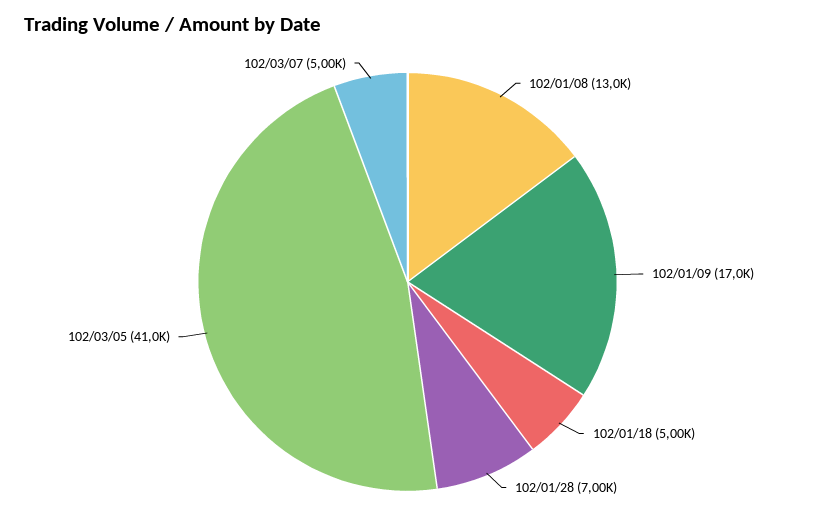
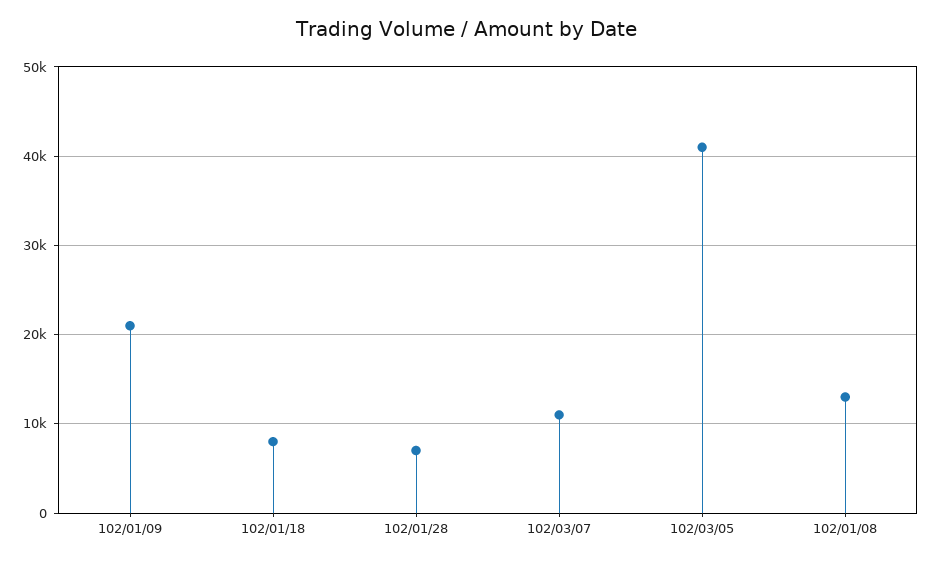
  {
    "102/01/08": 13000,
-   "102/01/09": 17000,
+   "102/01/09": 21000,
-   "102/01/18": 5000,
+   "102/01/18": 8000,
    "102/01/28": 7000,
    "102/03/05": 41000,
-   "102/03/07": 5000
+   "102/03/07": 11000
  }

